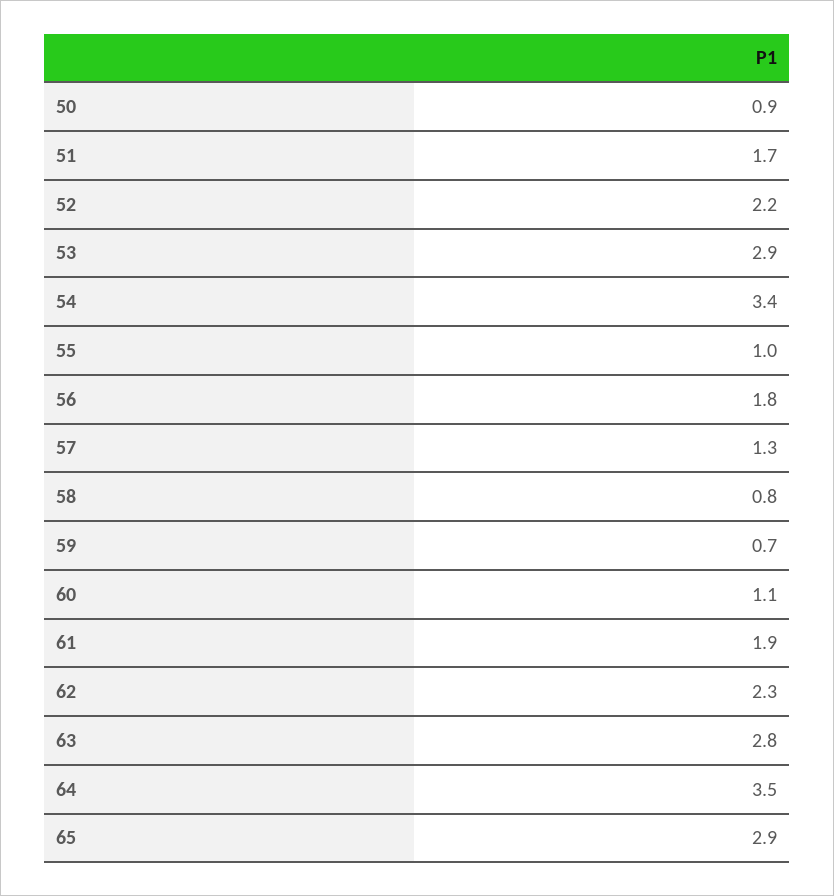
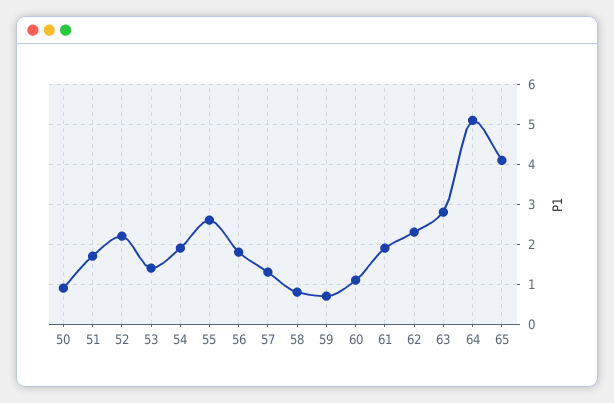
  {
    "50": 0.9,
    "51": 1.7,
    "52": 2.2,
-   "53": 2.9,
+   "53": 1.5,
-   "54": 3.4,
+   "54": 2,
-   "55": 1,
+   "55": 2.5,
    "56": 1.8,
    "57": 1.3,
    "58": 0.8,
    "59": 0.7,
    "60": 1.1,
    "61": 1.9,
    "62": 2.3,
    "63": 2.8,
-   "64": 3.5,
+   "64": 5,
-   "65": 2.9
+   "65": 4
  }

